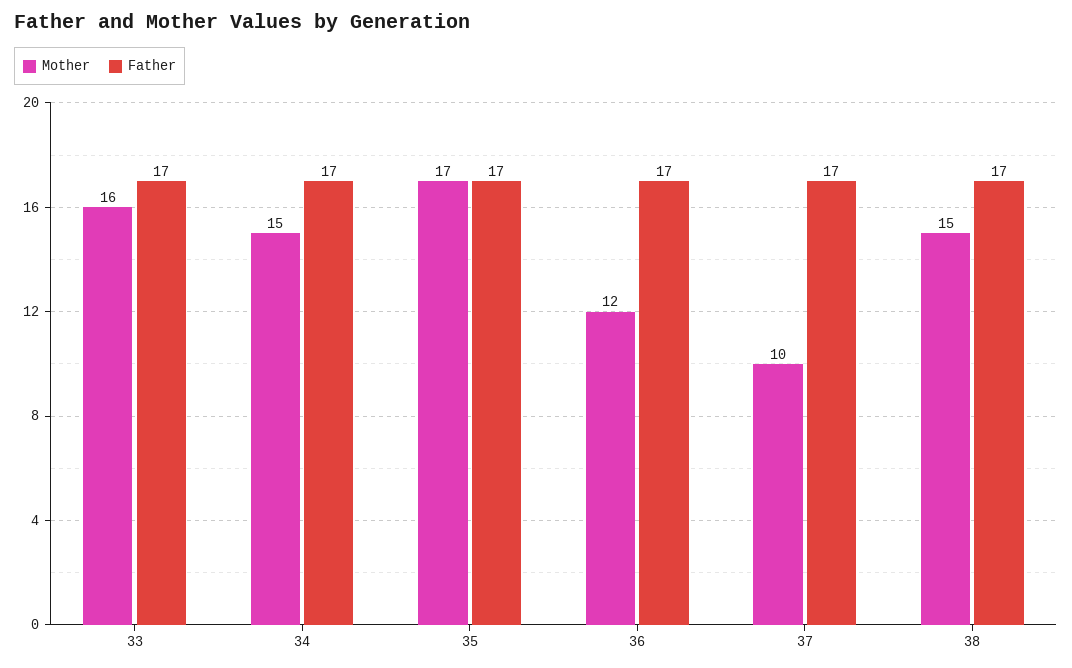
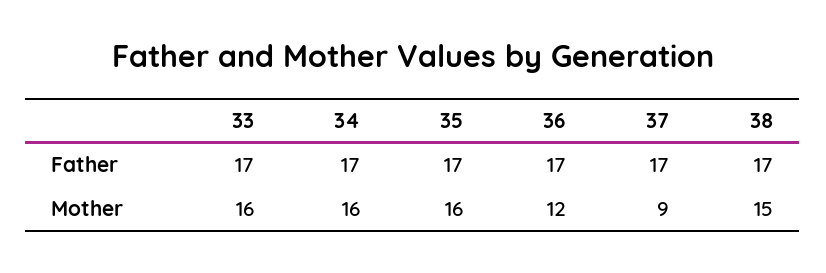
  {
    "Mother": {
      "33": 16,
-     "34": 15,
+     "34": 16,
-     "35": 17,
+     "35": 16,
      "36": 12,
-     "37": 10,
+     "37": 9,
      "38": 15
    },
    "Father": {
      "33": 17,
      "34": 17,
      "35": 17,
      "36": 17,
      "37": 17,
      "38": 17
    }
  }

